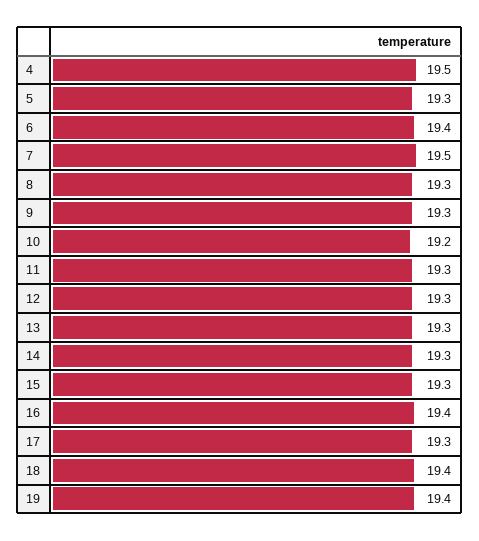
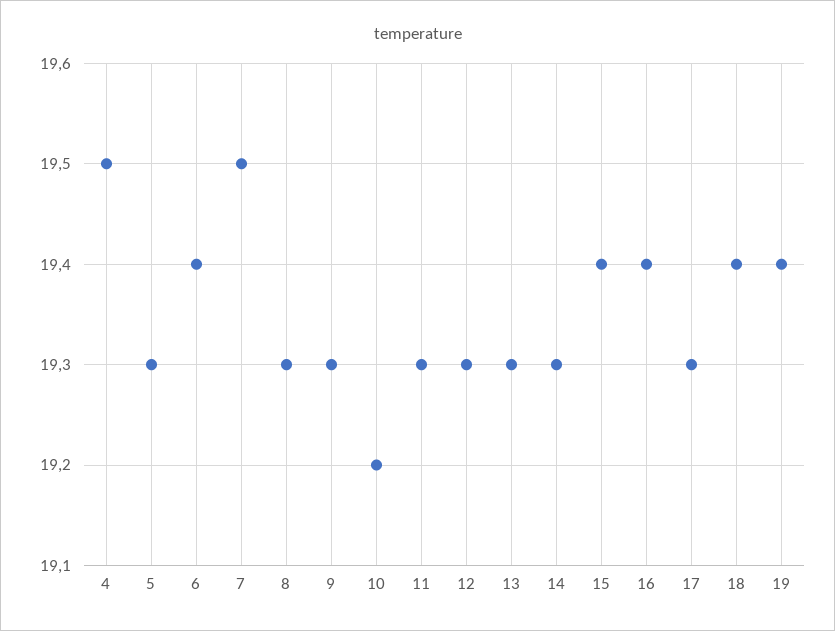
  {
    "4": 19.5,
    "5": 19.3,
    "6": 19.4,
    "7": 19.5,
    "8": 19.3,
    "9": 19.3,
    "10": 19.2,
    "11": 19.3,
    "12": 19.3,
    "13": 19.3,
    "14": 19.3,
-   "15": 19.3,
+   "15": 19.4,
    "16": 19.4,
    "17": 19.3,
    "18": 19.4,
    "19": 19.4
  }

